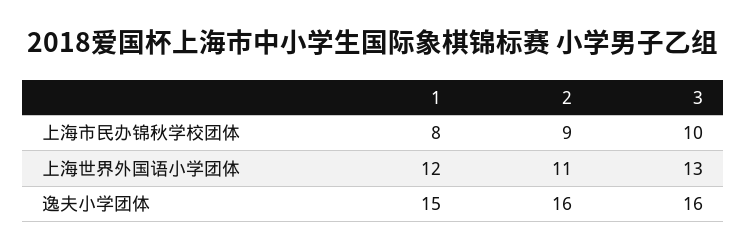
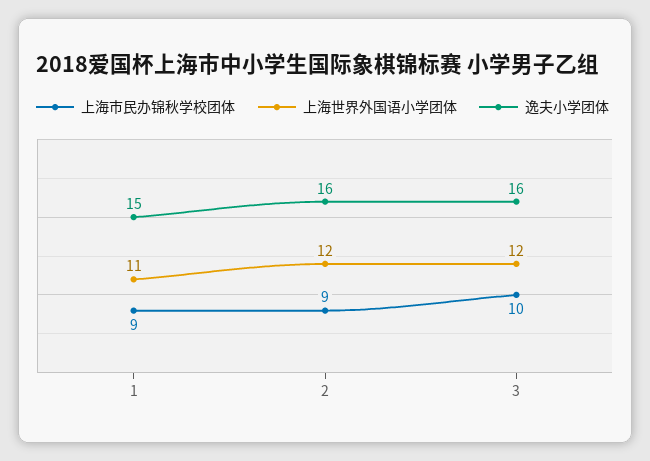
  {
    "上海市民办锦秋学校团体": {
-     "1": 8,
+     "1": 9,
      "2": 9,
      "3": 10
    },
    "上海世界外国语小学团体": {
-     "1": 12,
+     "1": 11,
-     "2": 11,
+     "2": 12,
-     "3": 13
+     "3": 12
    },
    "逸夫小学团体": {
      "1": 15,
      "2": 16,
      "3": 16
    }
  }

